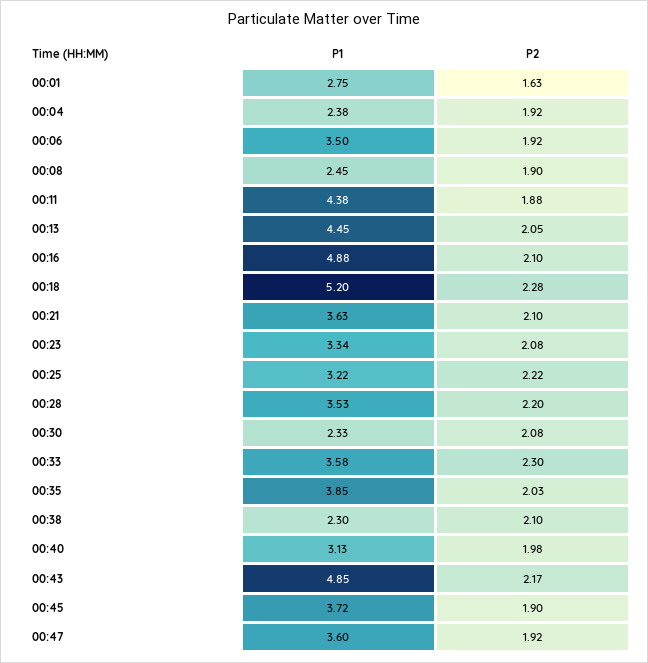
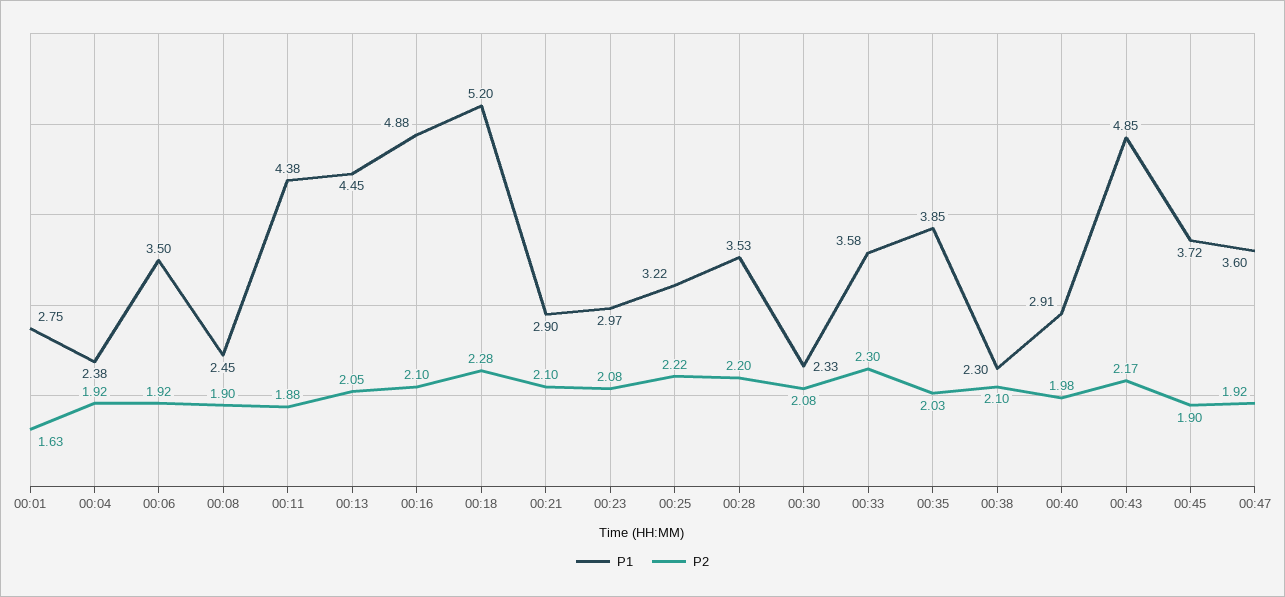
  {
    "P1": {
      "00:01": 2.75,
      "00:04": 2.38,
      "00:06": 3.5,
      "00:08": 2.45,
      "00:11": 4.38,
      "00:13": 4.45,
      "00:16": 4.88,
      "00:18": 5.2,
-     "00:21": 3.63,
+     "00:21": 2.9,
-     "00:23": 3.34,
+     "00:23": 2.97,
      "00:25": 3.22,
      "00:28": 3.53,
      "00:30": 2.33,
      "00:33": 3.58,
      "00:35": 3.85,
      "00:38": 2.3,
-     "00:40": 3.13,
+     "00:40": 2.91,
      "00:43": 4.85,
      "00:45": 3.72,
      "00:47": 3.6
    },
    "P2": {
      "00:01": 1.63,
      "00:04": 1.92,
      "00:06": 1.92,
      "00:08": 1.9,
      "00:11": 1.88,
      "00:13": 2.05,
      "00:16": 2.1,
      "00:18": 2.28,
      "00:21": 2.1,
      "00:23": 2.08,
      "00:25": 2.22,
      "00:28": 2.2,
      "00:30": 2.08,
      "00:33": 2.3,
      "00:35": 2.03,
      "00:38": 2.1,
      "00:40": 1.98,
      "00:43": 2.17,
      "00:45": 1.9,
      "00:47": 1.92
    }
  }

